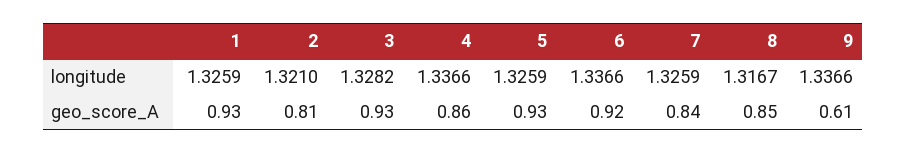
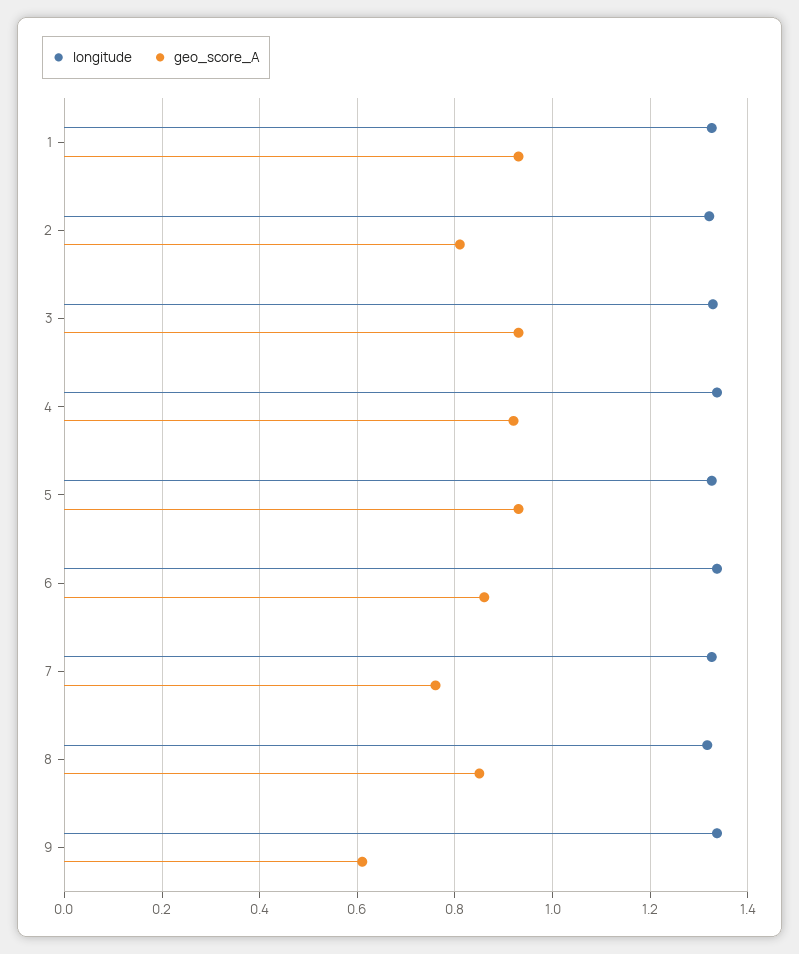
  {
    "longitude": {
      "1": 1.3259,
      "2": 1.321,
      "3": 1.3282,
      "4": 1.3366,
      "5": 1.3259,
      "6": 1.3366,
      "7": 1.3259,
      "8": 1.3167,
      "9": 1.3366
    },
    "geo_score_A": {
      "1": 0.93,
      "2": 0.81,
      "3": 0.93,
-     "4": 0.86,
+     "4": 0.92,
      "5": 0.93,
-     "6": 0.92,
+     "6": 0.86,
-     "7": 0.84,
+     "7": 0.76,
      "8": 0.85,
      "9": 0.61
    }
  }

